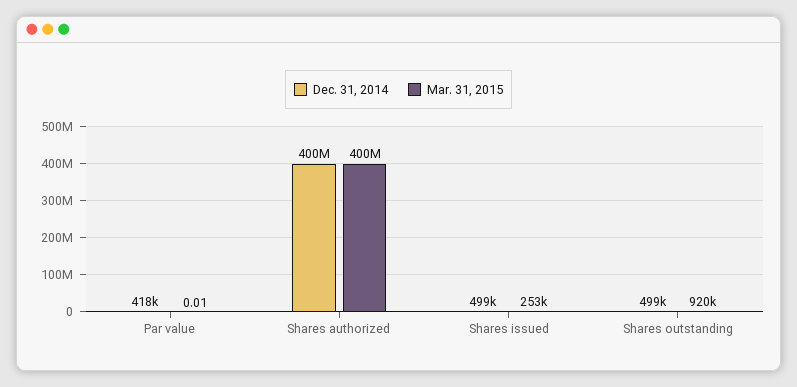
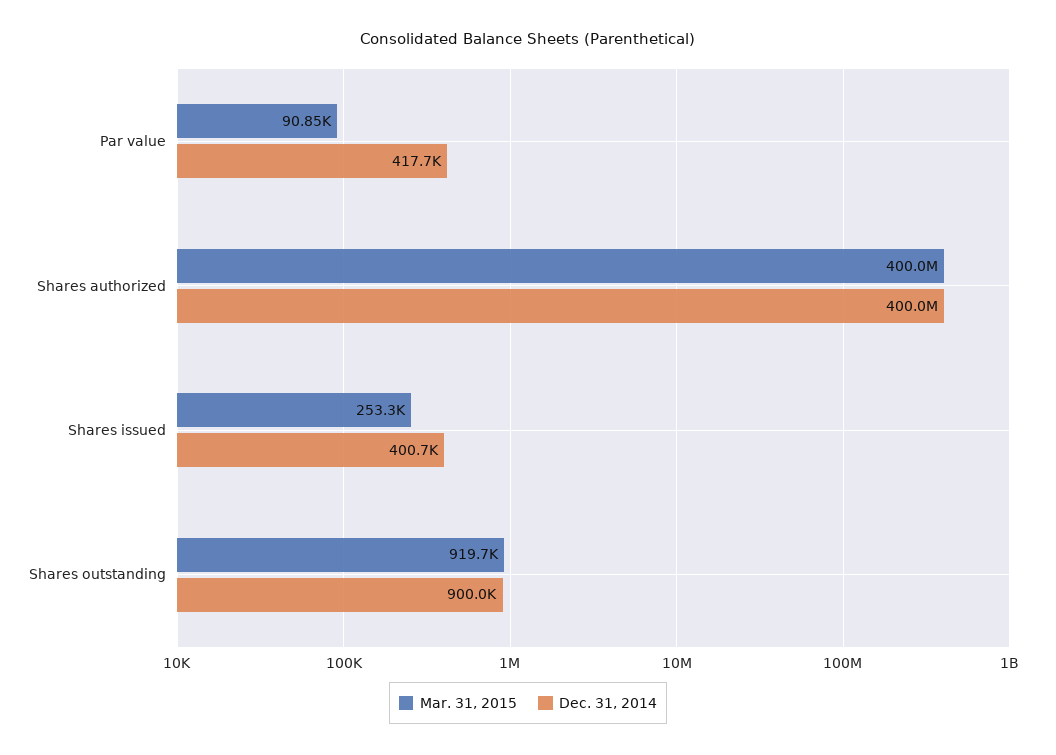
  {
    "Dec. 31, 2014": {
      "Par value": 417700,
      "Shares authorized": 400000000,
-     "Shares issued": 499000,
+     "Shares issued": 400700,
-     "Shares outstanding": 499000
+     "Shares outstanding": 900000
    },
    "Mar. 31, 2015": {
-     "Par value": 0.01,
+     "Par value": 90850,
      "Shares authorized": 400000000,
      "Shares issued": 253300,
      "Shares outstanding": 919700
    }
  }

